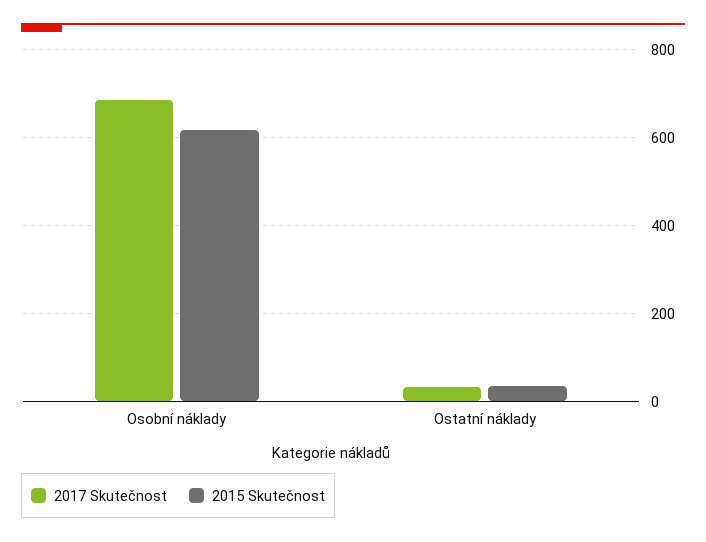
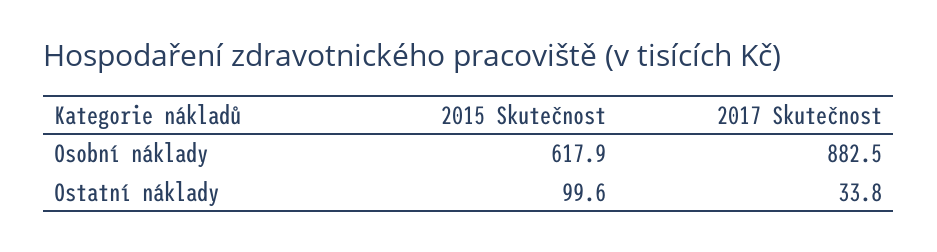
  {
    "2017 Skutečnost": {
-     "Osobní náklady": 680,
+     "Osobní náklady": 882.5,
      "Ostatní náklady": 33.8
    },
    "2015 Skutečnost": {
      "Osobní náklady": 617.9,
-     "Ostatní náklady": 40
+     "Ostatní náklady": 99.6
    }
  }

